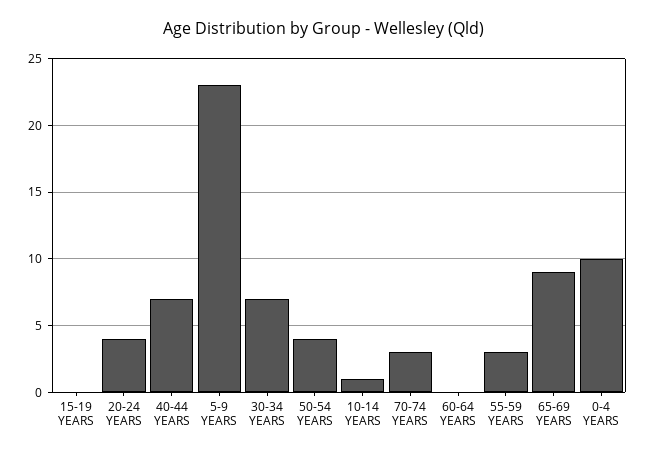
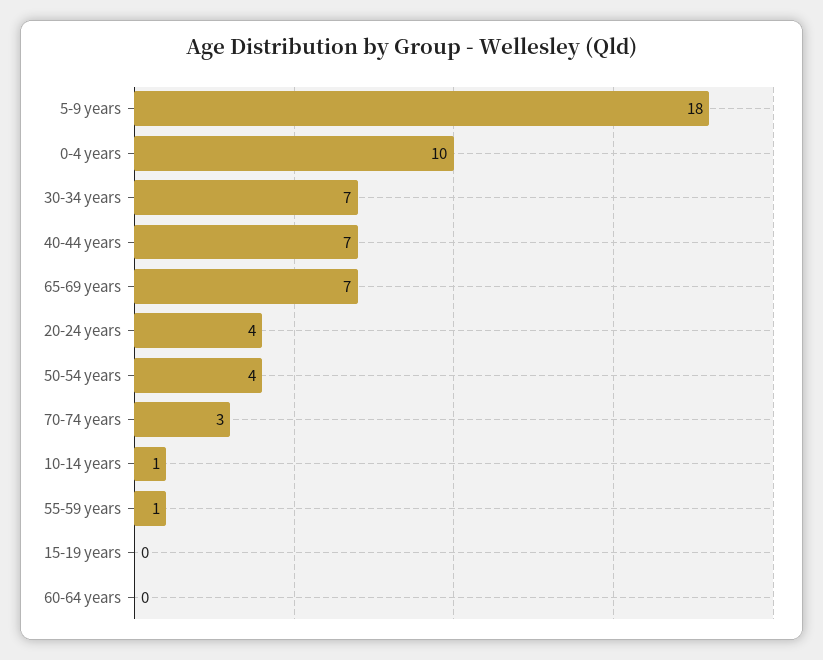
  {
    "15-19 YEARS": 0,
    "20-24 YEARS": 4,
    "40-44 YEARS": 7,
-   "5-9 YEARS": 23,
+   "5-9 YEARS": 18,
    "30-34 YEARS": 7,
    "50-54 YEARS": 4,
    "10-14 YEARS": 1,
    "70-74 YEARS": 3,
    "60-64 YEARS": 0,
-   "55-59 YEARS": 3,
+   "55-59 YEARS": 1,
-   "65-69 YEARS": 9,
+   "65-69 YEARS": 7,
    "0-4 YEARS": 10
  }

